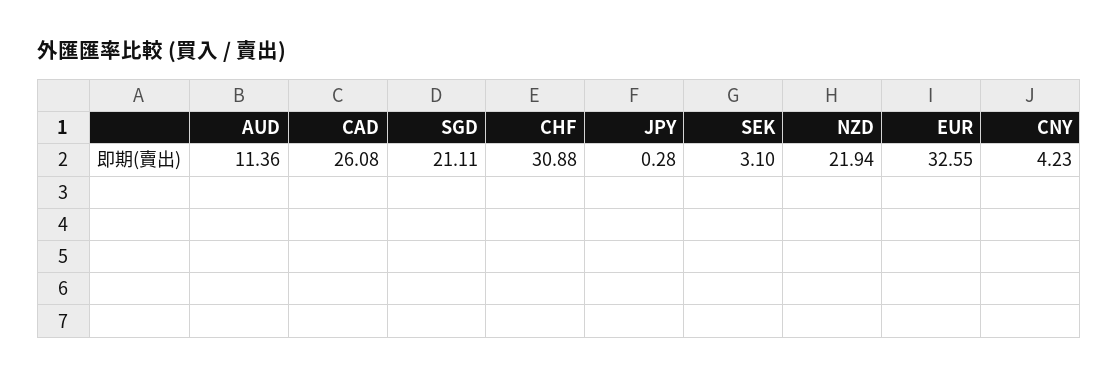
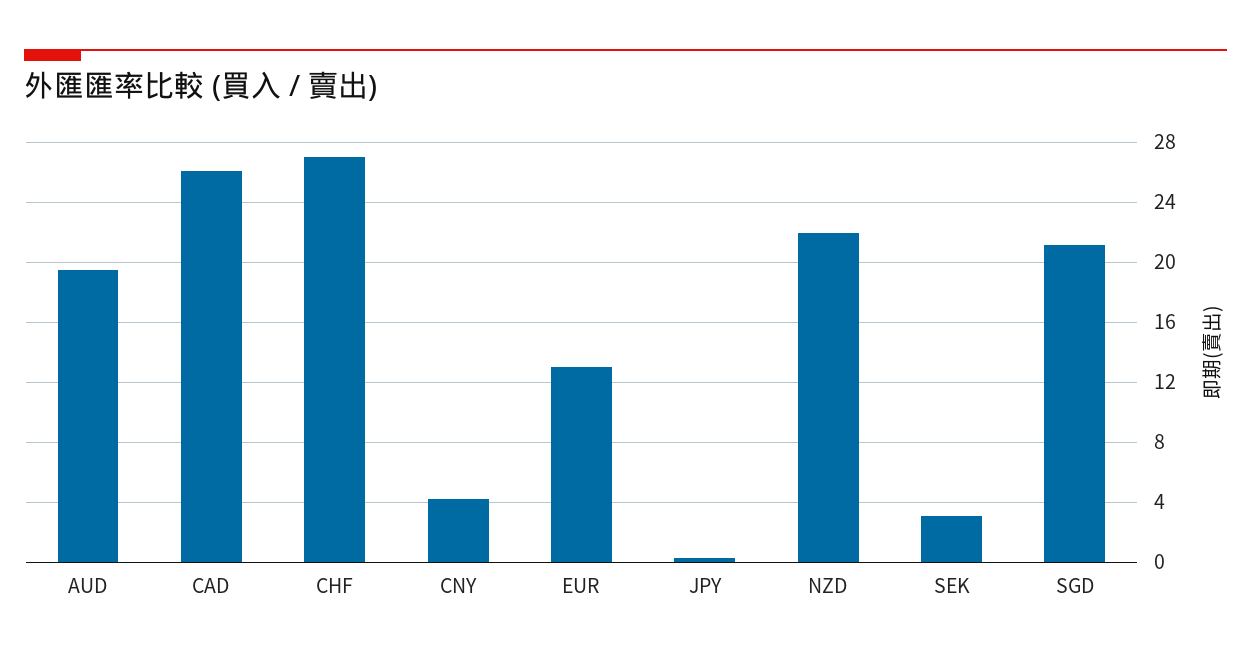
  {
-   "AUD": 11.36,
+   "AUD": 19.5,
    "CAD": 26.08,
    "SGD": 21.11,
-   "CHF": 30.88,
+   "CHF": 27,
    "JPY": 0.28,
    "SEK": 3.1,
    "NZD": 21.94,
-   "EUR": 32.55,
+   "EUR": 13,
    "CNY": 4.23
  }

